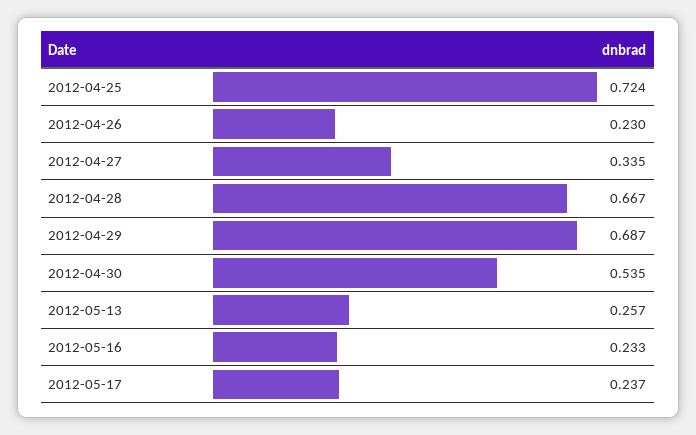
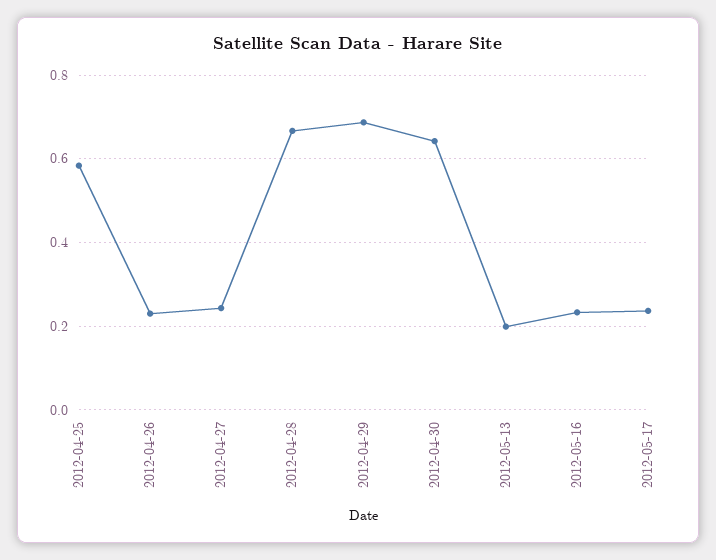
  {
-   "2012-04-25": 0.724,
+   "2012-04-25": 0.58,
    "2012-04-26": 0.23,
-   "2012-04-27": 0.335,
+   "2012-04-27": 0.24,
    "2012-04-28": 0.667,
    "2012-04-29": 0.687,
-   "2012-04-30": 0.535,
+   "2012-04-30": 0.64,
-   "2012-05-13": 0.257,
+   "2012-05-13": 0.2,
    "2012-05-16": 0.233,
    "2012-05-17": 0.237
  }

